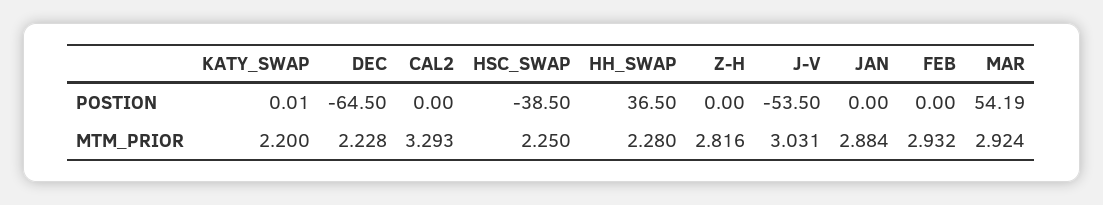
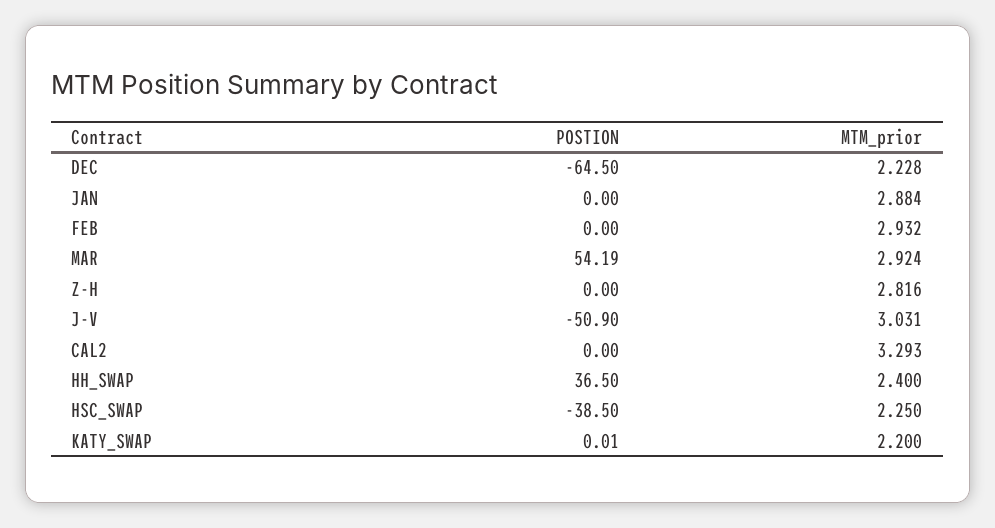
  {
    "KATY_SWAP": {
      "POSTION": 0.01,
      "MTM_PRIOR": 2.2
    },
    "DEC": {
      "POSTION": -64.5,
      "MTM_PRIOR": 2.228
    },
    "CAL2": {
      "POSTION": 0,
      "MTM_PRIOR": 3.293
    },
    "HSC_SWAP": {
      "POSTION": -38.5,
      "MTM_PRIOR": 2.25
    },
    "HH_SWAP": {
      "POSTION": 36.5,
-     "MTM_PRIOR": 2.28
+     "MTM_PRIOR": 2.4
    },
    "Z-H": {
      "POSTION": 0,
      "MTM_PRIOR": 2.816
    },
    "J-V": {
-     "POSTION": -53.5,
+     "POSTION": -50.9,
      "MTM_PRIOR": 3.031
    },
    "JAN": {
      "POSTION": 0,
      "MTM_PRIOR": 2.884
    },
    "FEB": {
      "POSTION": 0,
      "MTM_PRIOR": 2.932
    },
    "MAR": {
      "POSTION": 54.19,
      "MTM_PRIOR": 2.924
    }
  }

